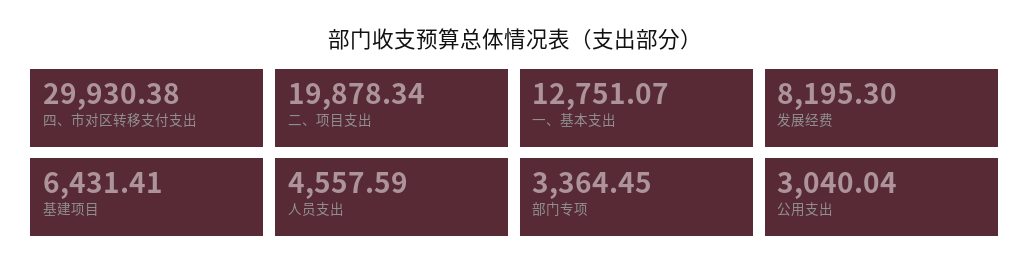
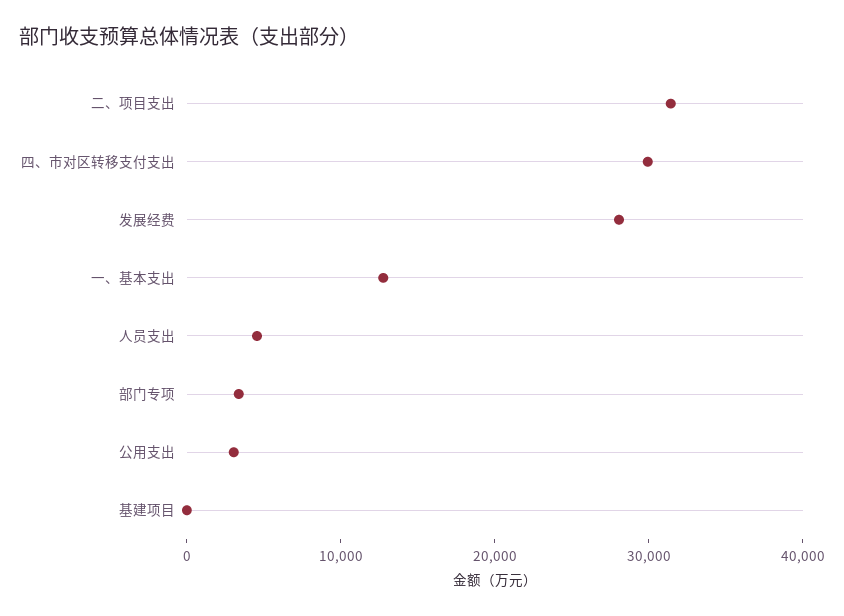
  {
    "四、市对区转移支付支出": 29930.38,
-   "二、项目支出": 19878.34,
+   "二、项目支出": 32000,
    "一、基本支出": 12751.07,
-   "发展经费": 8195.3,
+   "发展经费": 28000,
-   "基建项目": 6431.41,
+   "基建项目": 0,
    "人员支出": 4557.59,
    "部门专项": 3364.45,
    "公用支出": 3040.04
  }

